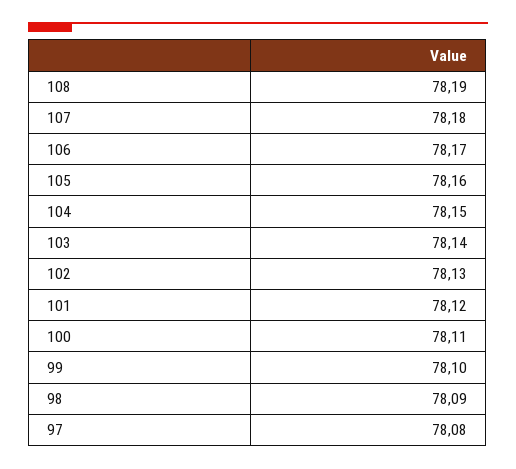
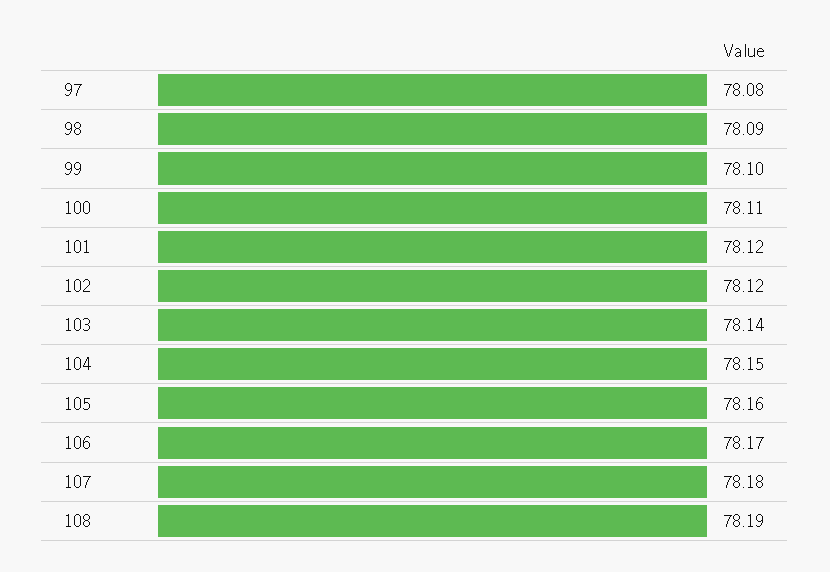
  {
    "108": 78.19,
    "107": 78.18,
    "106": 78.17,
    "105": 78.16,
    "104": 78.15,
    "103": 78.14,
-   "102": 78.13,
+   "102": 78.12,
    "101": 78.12,
    "100": 78.11,
    "99": 78.1,
    "98": 78.09,
    "97": 78.08
  }

